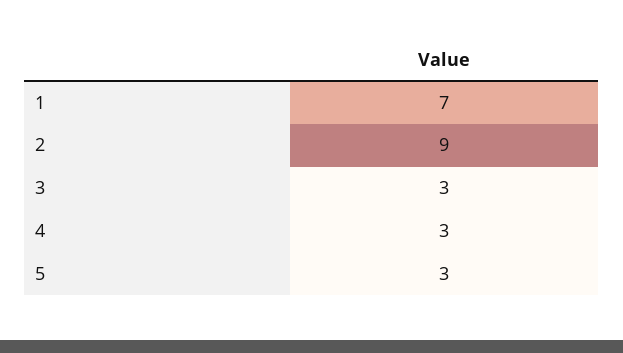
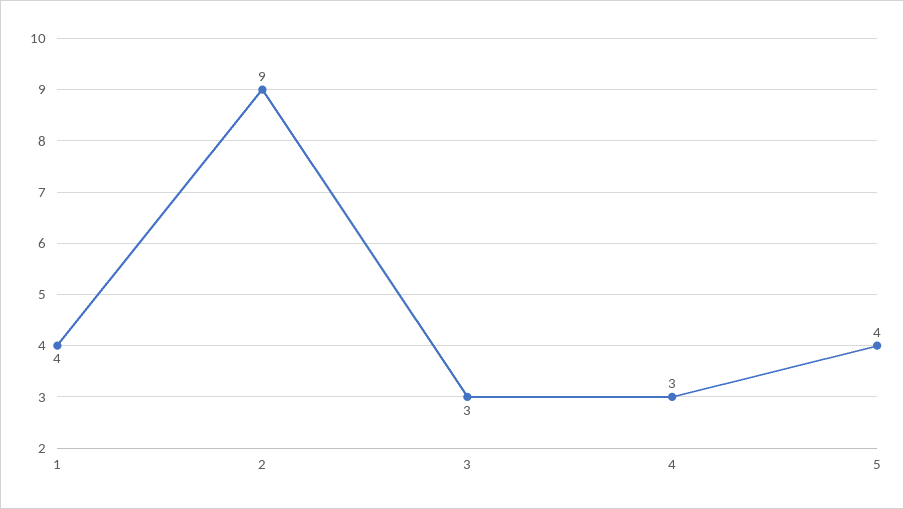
  {
-   "1": 7,
+   "1": 4,
    "2": 9,
    "3": 3,
    "4": 3,
-   "5": 3
+   "5": 4
  }

